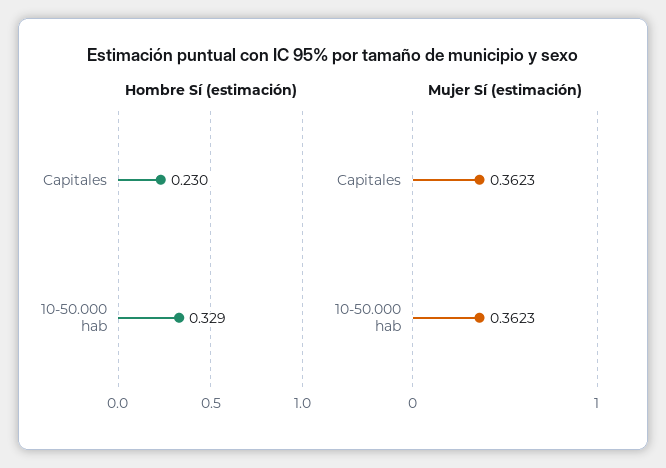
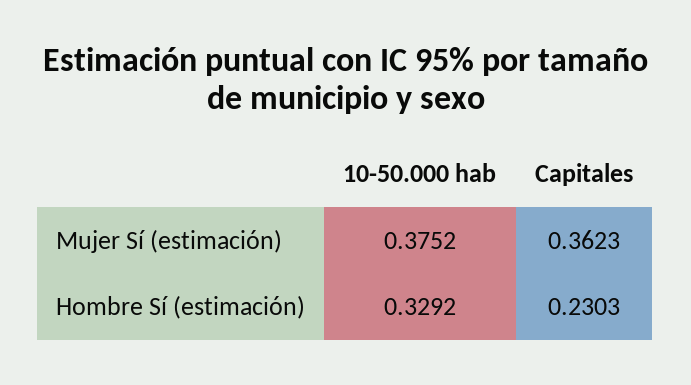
  {
    "Hombre Sí (estimación)": {
      "Capitales": 0.2303,
      "10-50.000 hab": 0.3292
    },
    "Mujer Sí (estimación)": {
      "Capitales": 0.3623,
-     "10-50.000 hab": 0.3623
+     "10-50.000 hab": 0.3752
    }
  }

